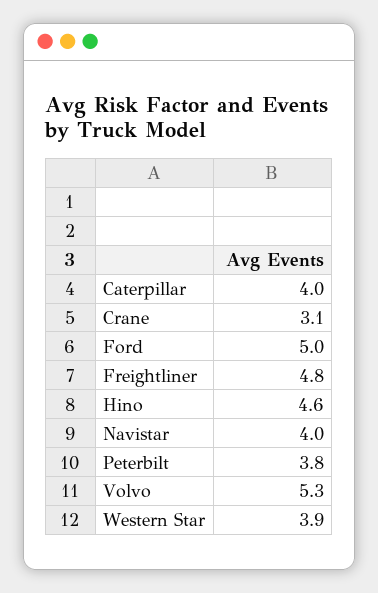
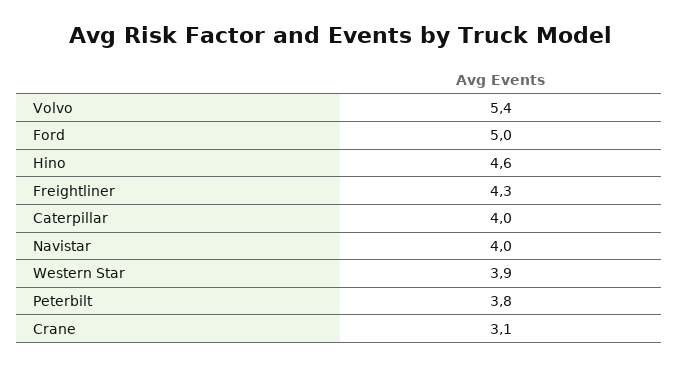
  {
    "Caterpillar": 4,
    "Crane": 3.1,
    "Ford": 5,
-   "Freightliner": 4.8,
+   "Freightliner": 4.3,
    "Hino": 4.6,
    "Navistar": 4,
    "Peterbilt": 3.8,
-   "Volvo": 5.3,
+   "Volvo": 5.4,
    "Western Star": 3.9
  }

